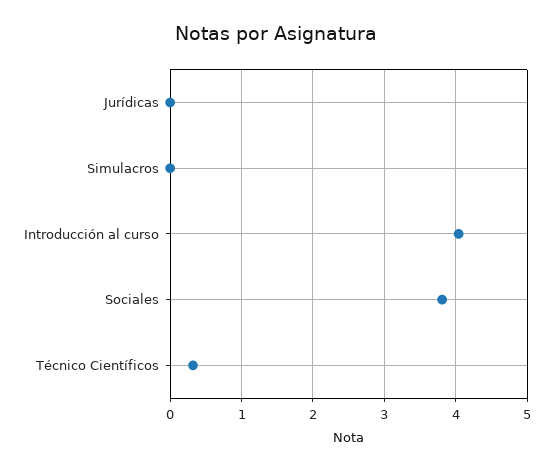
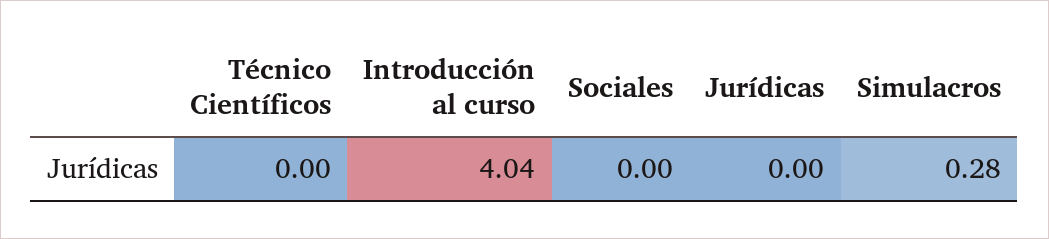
  {
    "Jurídicas": 0,
-   "Simulacros": 0,
+   "Simulacros": 0.28,
    "Introducción al curso": 4.04,
-   "Sociales": 3.8,
+   "Sociales": 0,
-   "Técnico Científicos": 0.3
+   "Técnico Científicos": 0
  }

